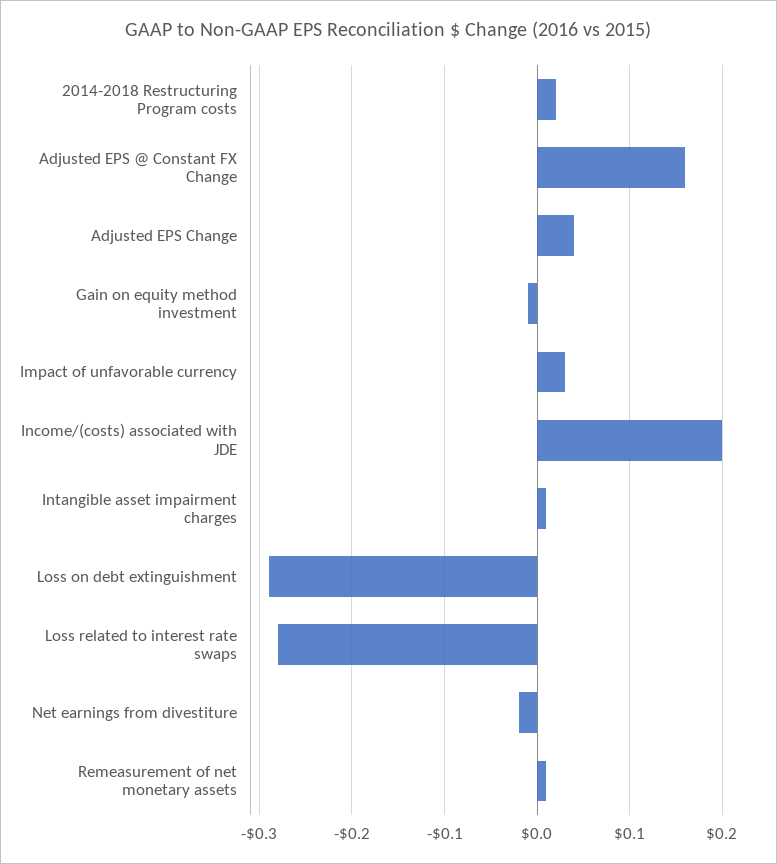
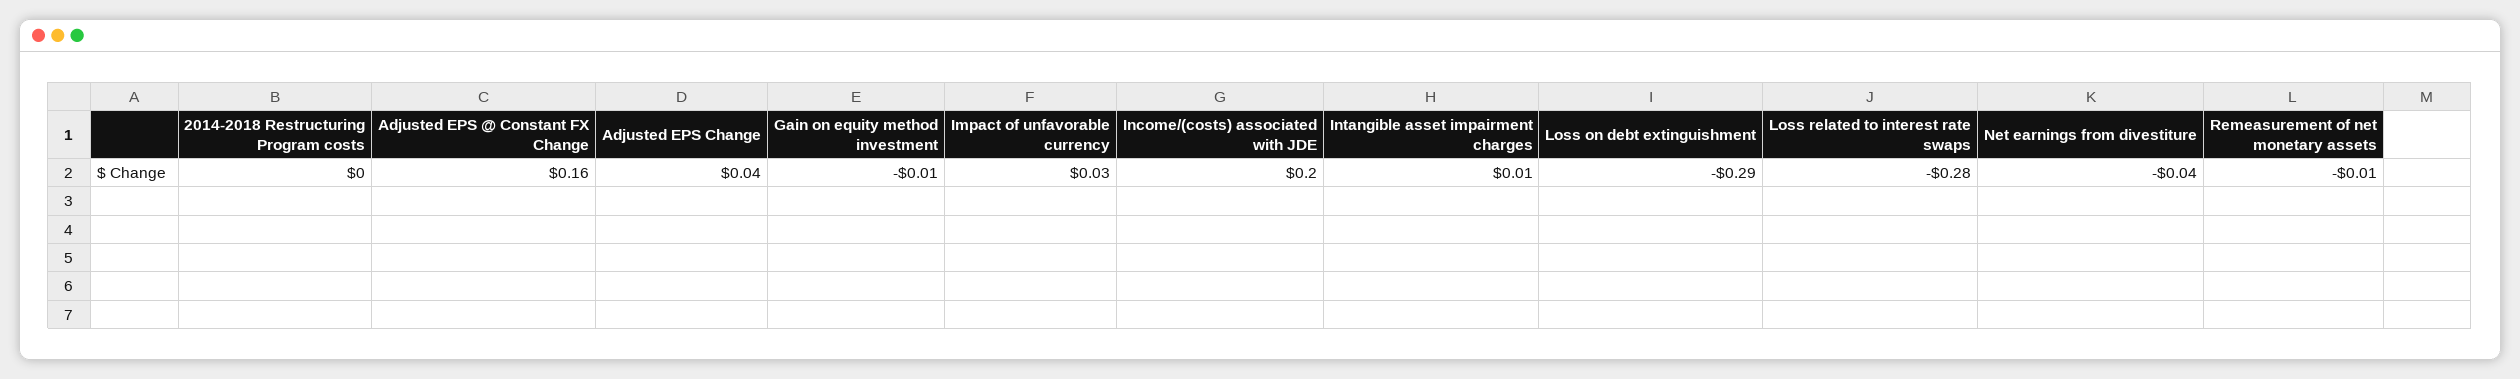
  {
-   "2014-2018 Restructuring Program costs": 0.02,
+   "2014-2018 Restructuring Program costs": 0,
    "Adjusted EPS @ Constant FX Change": 0.16,
    "Adjusted EPS Change": 0.04,
    "Gain on equity method investment": -0.01,
    "Impact of unfavorable currency": 0.03,
    "Income/(costs) associated with JDE": 0.2,
    "Intangible asset impairment charges": 0.01,
    "Loss on debt extinguishment": -0.29,
    "Loss related to interest rate swaps": -0.28,
-   "Net earnings from divestiture": -0.02,
+   "Net earnings from divestiture": -0.04,
-   "Remeasurement of net monetary assets": 0.01
+   "Remeasurement of net monetary assets": -0.01
  }

